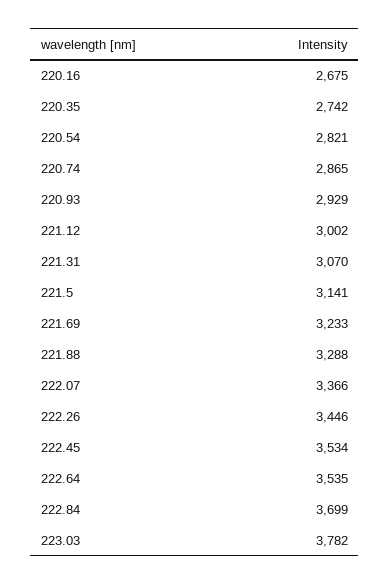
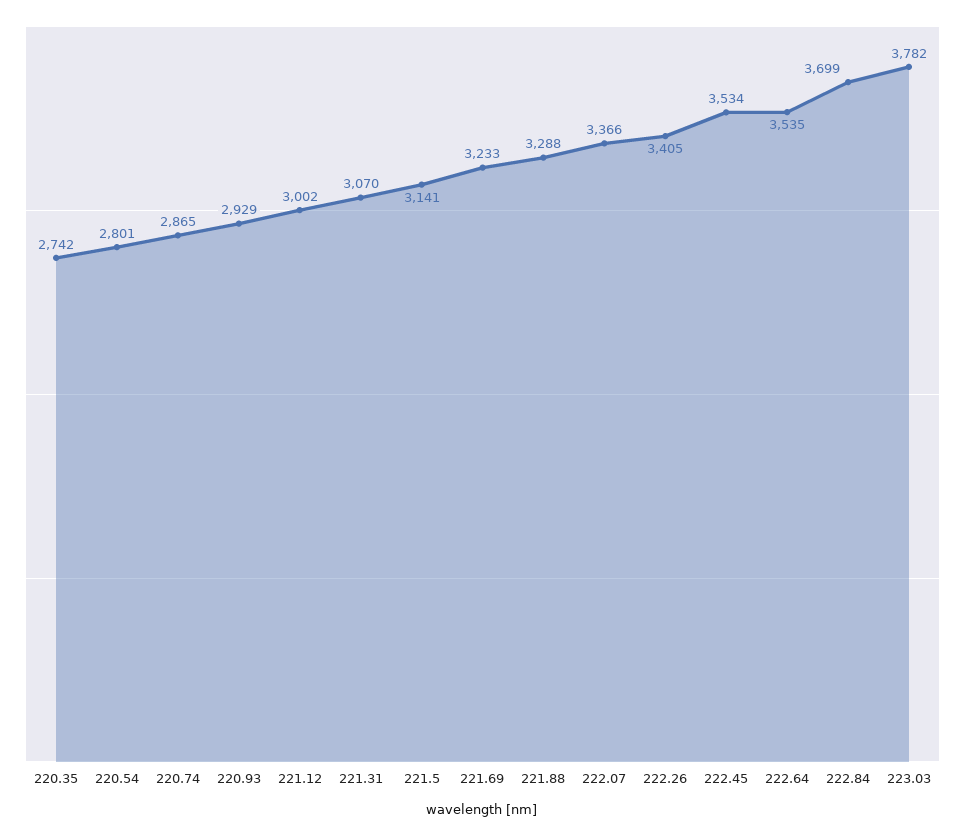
  {
-   "220.16": 2675,
    "220.35": 2742,
-   "220.54": 2821,
+   "220.54": 2801,
    "220.74": 2865,
    "220.93": 2929,
    "221.12": 3002,
    "221.31": 3070,
    "221.5": 3141,
    "221.69": 3233,
    "221.88": 3288,
    "222.07": 3366,
-   "222.26": 3446,
+   "222.26": 3405,
    "222.45": 3534,
    "222.64": 3535,
    "222.84": 3699,
    "223.03": 3782
  }

